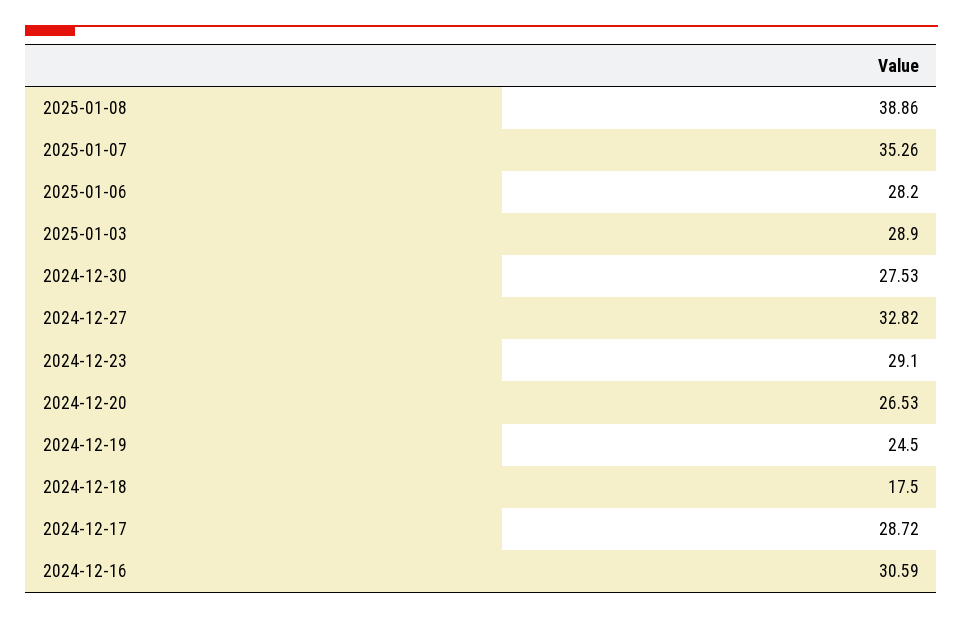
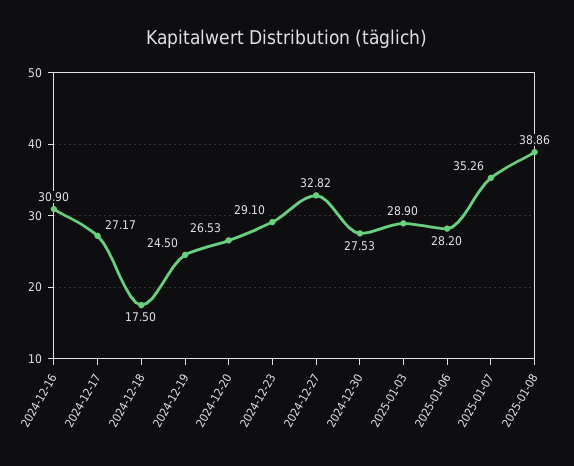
  {
    "2025-01-08": 38.86,
    "2025-01-07": 35.26,
    "2025-01-06": 28.2,
    "2025-01-03": 28.9,
    "2024-12-30": 27.53,
    "2024-12-27": 32.82,
    "2024-12-23": 29.1,
    "2024-12-20": 26.53,
    "2024-12-19": 24.5,
    "2024-12-18": 17.5,
-   "2024-12-17": 28.72,
+   "2024-12-17": 27.17,
-   "2024-12-16": 30.59
+   "2024-12-16": 30.9
  }

